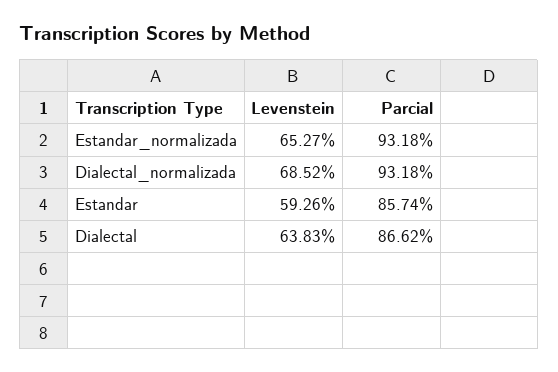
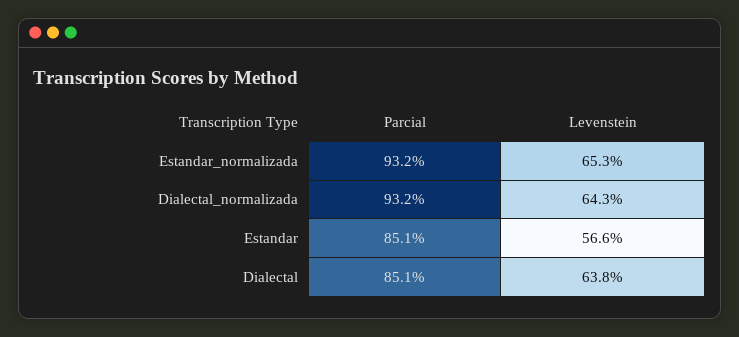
  {
    "Levenstein": {
      "Estandar_normalizada": 65.27,
-     "Dialectal_normalizada": 68.52,
+     "Dialectal_normalizada": 64.3,
-     "Estandar": 59.26,
+     "Estandar": 56.6,
      "Dialectal": 63.83
    },
    "Parcial": {
      "Estandar_normalizada": 93.18,
      "Dialectal_normalizada": 93.18,
-     "Estandar": 85.74,
+     "Estandar": 85.1,
-     "Dialectal": 86.62
+     "Dialectal": 85.1
    }
  }

